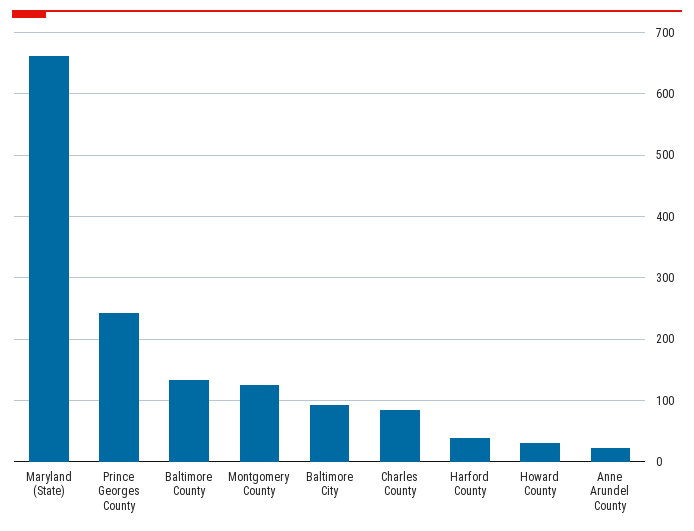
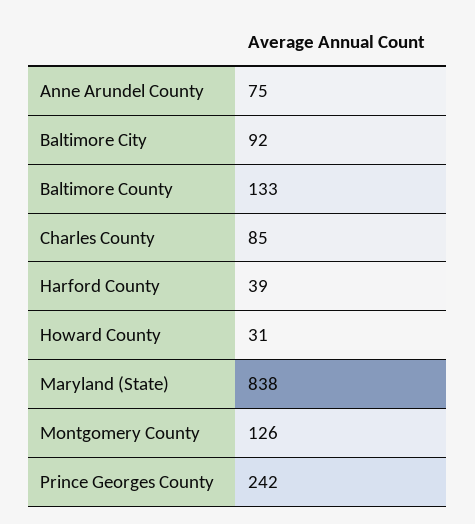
  {
-   "Maryland (State)": 660,
+   "Maryland (State)": 838,
    "Prince Georges County": 242,
    "Baltimore County": 133,
    "Montgomery County": 126,
    "Baltimore City": 92,
    "Charles County": 85,
    "Harford County": 39,
    "Howard County": 31,
-   "Anne Arundel County": 20
+   "Anne Arundel County": 75
  }

